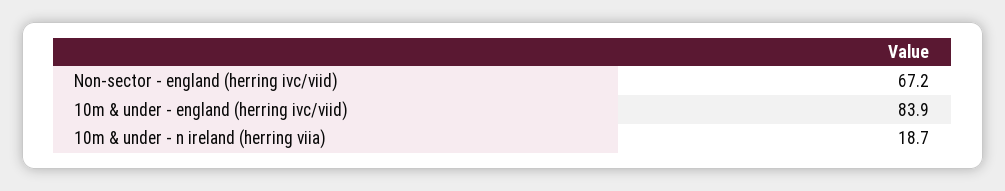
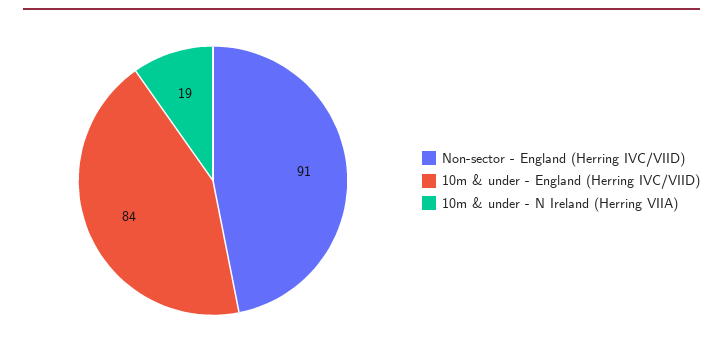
  {
-   "Non-sector - england (herring ivc/viid)": 67.2,
+   "Non-sector - england (herring ivc/viid)": 91,
    "10m & under - england (herring ivc/viid)": 83.9,
    "10m & under - n ireland (herring viia)": 18.7
  }

